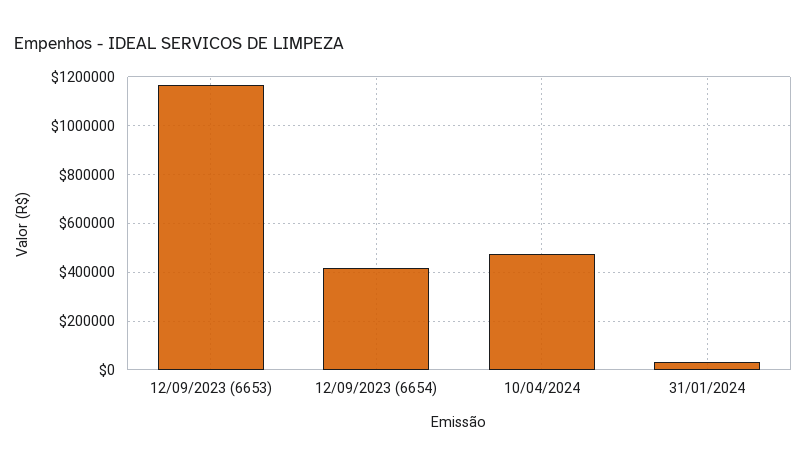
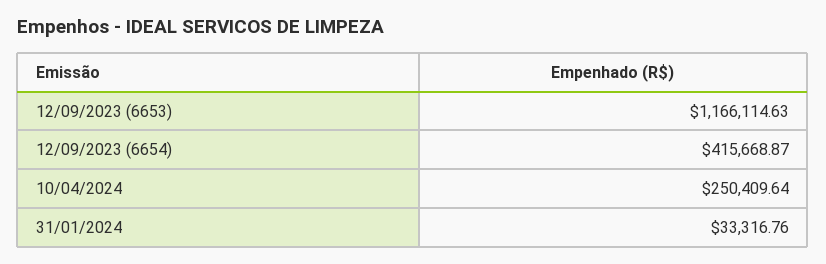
  {
    "12/09/2023 (6653)": 1166114.63,
    "12/09/2023 (6654)": 415668.87,
-   "10/04/2024": 475000,
+   "10/04/2024": 250409.64,
    "31/01/2024": 33316.76
  }

